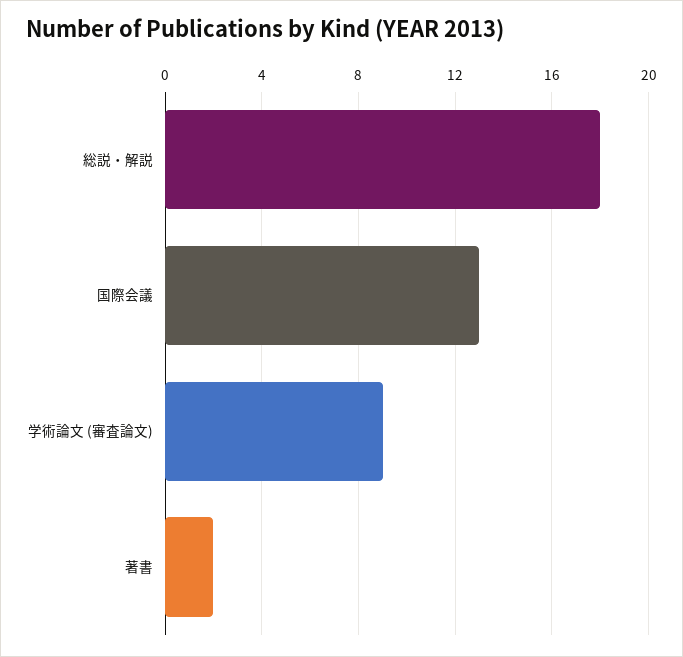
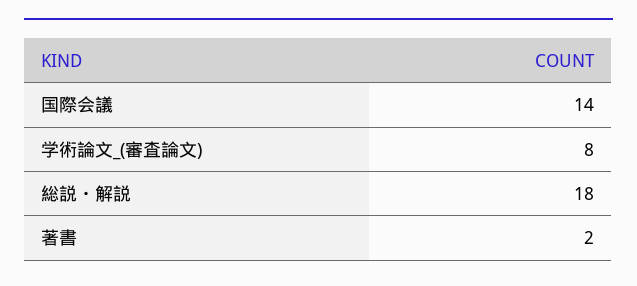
  {
    "総説・解説": 18,
-   "国際会議": 13,
+   "国際会議": 14,
-   "学術論文 (審査論文)": 9,
+   "学術論文 (審査論文)": 8,
    "著書": 2
  }

